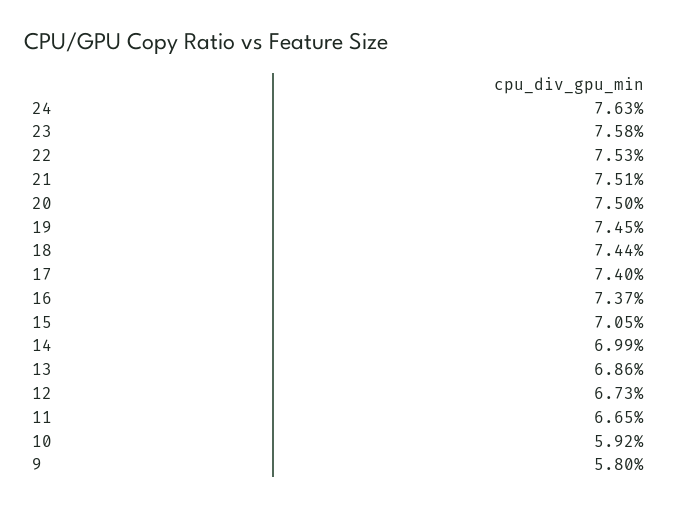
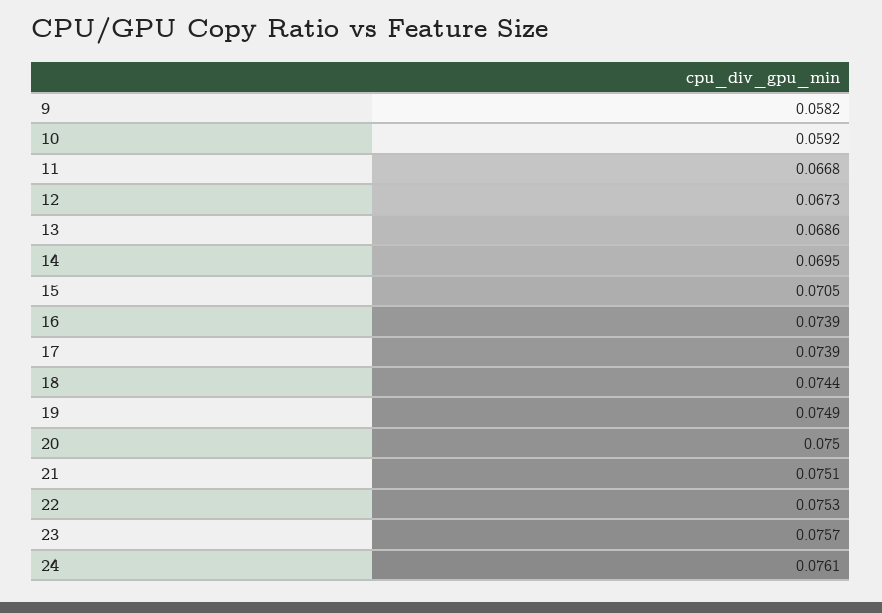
  {
-   "24": 0.0763,
+   "24": 0.0761,
-   "23": 0.0758,
+   "23": 0.0757,
    "22": 0.0753,
    "21": 0.0751,
    "20": 0.075,
-   "19": 0.0745,
+   "19": 0.0749,
    "18": 0.0744,
-   "17": 0.074,
+   "17": 0.0739,
-   "16": 0.0737,
+   "16": 0.0739,
    "15": 0.0705,
-   "14": 0.0699,
+   "14": 0.0695,
    "13": 0.0686,
    "12": 0.0673,
-   "11": 0.0665,
+   "11": 0.0668,
    "10": 0.0592,
-   "9": 0.058
+   "9": 0.0582
  }

